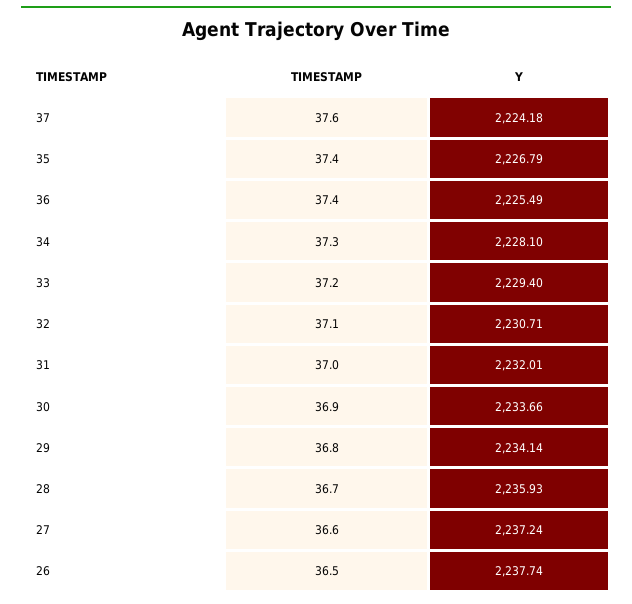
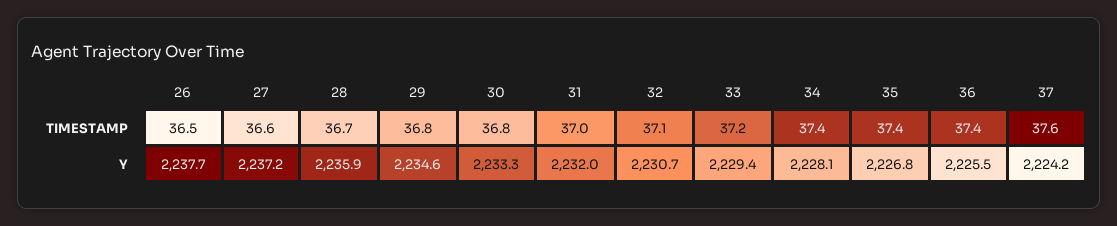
  {
    "TIMESTAMP": {
      "37": 37.6,
      "35": 37.4,
      "36": 37.4,
-     "34": 37.3,
+     "34": 37.4,
      "33": 37.2,
      "32": 37.1,
      "31": 37,
-     "30": 36.9,
+     "30": 36.8,
      "29": 36.8,
      "28": 36.7,
      "27": 36.6,
      "26": 36.5
    },
    "Y": {
      "37": 2224.18,
      "35": 2226.79,
      "36": 2225.49,
      "34": 2228.1,
      "33": 2229.4,
      "32": 2230.71,
      "31": 2232.01,
-     "30": 2233.66,
+     "30": 2233.3,
-     "29": 2234.14,
+     "29": 2234.6,
      "28": 2235.93,
      "27": 2237.24,
      "26": 2237.74
    }
  }

